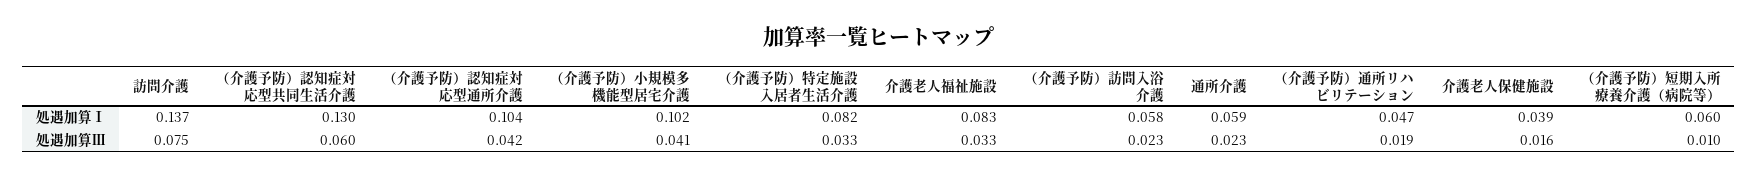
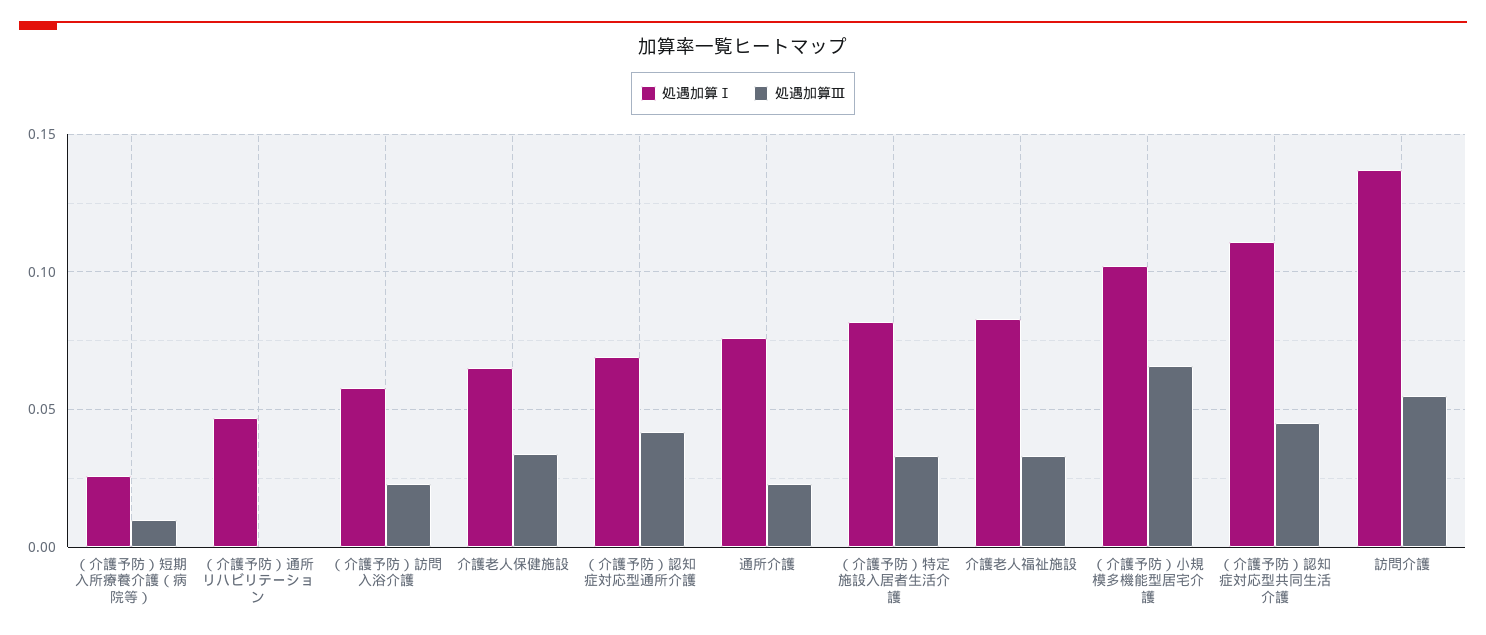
  {
    "処遇加算Ⅰ": {
      "訪問介護": 0.137,
-     "（介護予防）認知症対応型共同生活介護": 0.13,
+     "（介護予防）認知症対応型共同生活介護": 0.11,
-     "（介護予防）認知症対応型通所介護": 0.104,
+     "（介護予防）認知症対応型通所介護": 0.07,
      "（介護予防）小規模多機能型居宅介護": 0.102,
      "（介護予防）特定施設入居者生活介護": 0.082,
      "介護老人福祉施設": 0.083,
      "（介護予防）訪問入浴介護": 0.058,
-     "通所介護": 0.059,
+     "通所介護": 0.075,
      "（介護予防）通所リハビリテーション": 0.047,
-     "介護老人保健施設": 0.039,
+     "介護老人保健施設": 0.065,
-     "（介護予防）短期入所療養介護（病院等）": 0.06
+     "（介護予防）短期入所療養介護（病院等）": 0.025
    },
    "処遇加算Ⅲ": {
-     "訪問介護": 0.075,
+     "訪問介護": 0.055,
-     "（介護予防）認知症対応型共同生活介護": 0.06,
+     "（介護予防）認知症対応型共同生活介護": 0.045,
      "（介護予防）認知症対応型通所介護": 0.042,
-     "（介護予防）小規模多機能型居宅介護": 0.041,
+     "（介護予防）小規模多機能型居宅介護": 0.065,
      "（介護予防）特定施設入居者生活介護": 0.033,
      "介護老人福祉施設": 0.033,
      "（介護予防）訪問入浴介護": 0.023,
      "通所介護": 0.023,
-     "（介護予防）通所リハビリテーション": 0.019,
+     "（介護予防）通所リハビリテーション": 0,
-     "介護老人保健施設": 0.016,
+     "介護老人保健施設": 0.035,
      "（介護予防）短期入所療養介護（病院等）": 0.01
    }
  }

